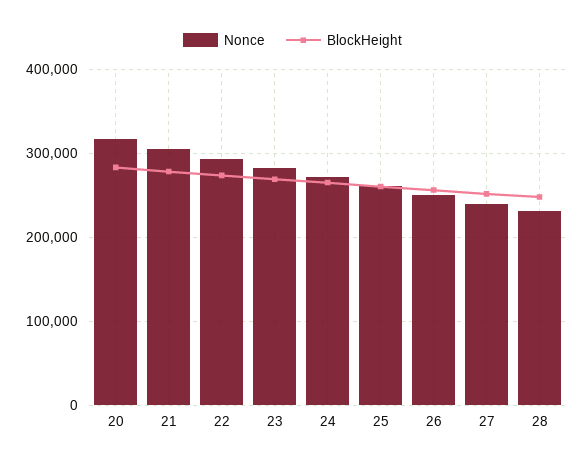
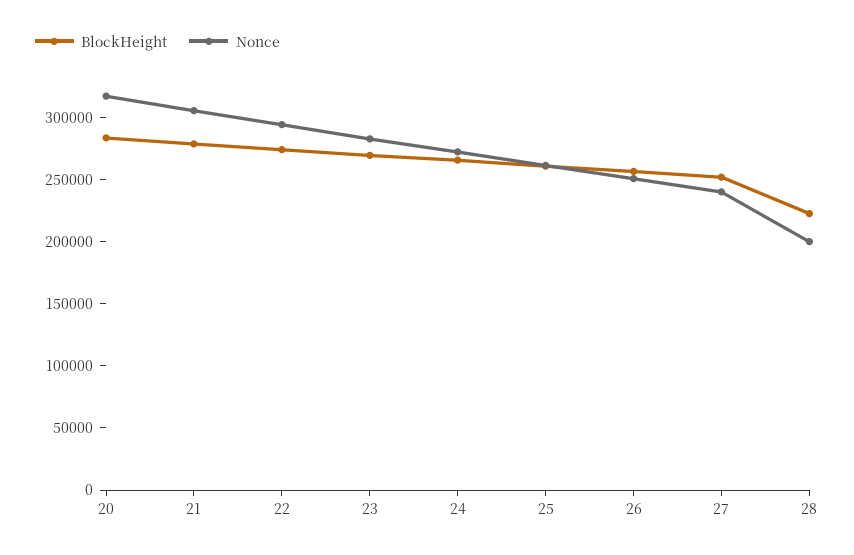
  {
    "Nonce": {
      "20": 320000,
      "21": 310000,
      "22": 290000,
      "23": 280000,
      "24": 270000,
      "25": 260000,
      "26": 250000,
      "27": 240000,
-     "28": 230000
+     "28": 200000
    },
    "BlockHeight": {
      "20": 280000,
      "21": 280000,
      "22": 270000,
      "23": 270000,
      "24": 270000,
      "25": 260000,
      "26": 260000,
      "27": 250000,
-     "28": 250000
+     "28": 220000
    }
  }

